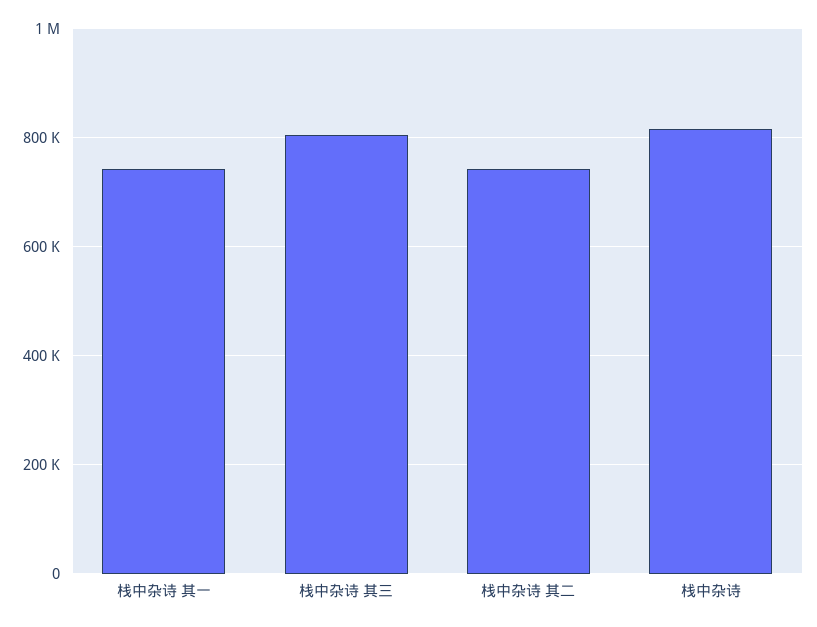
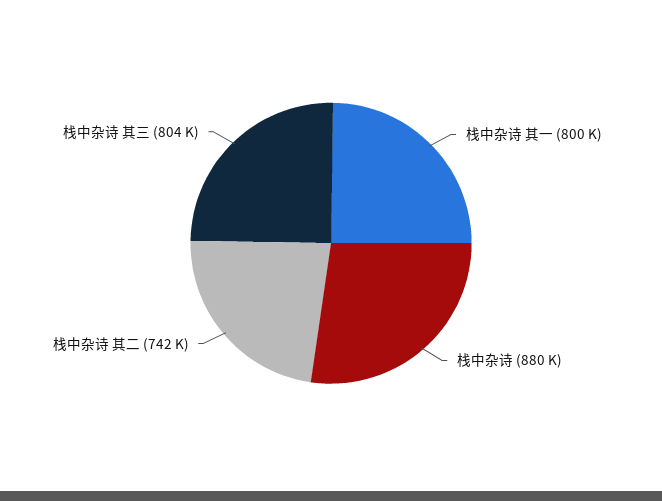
  {
-   "栈中杂诗 其一": 740000,
+   "栈中杂诗 其一": 800000,
    "栈中杂诗 其三": 804000,
    "栈中杂诗 其二": 742000,
-   "栈中杂诗": 820000
+   "栈中杂诗": 880000
  }

